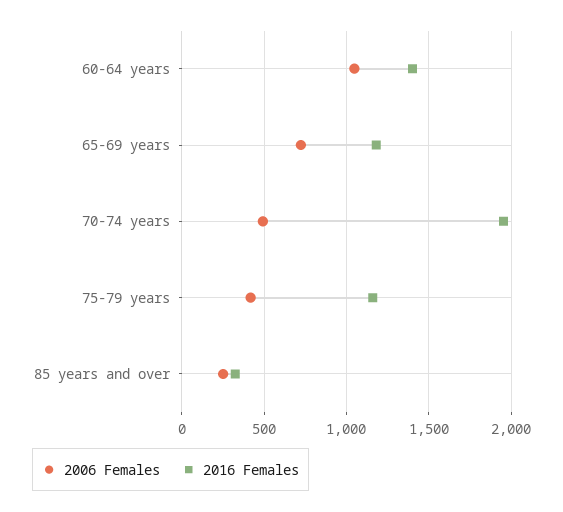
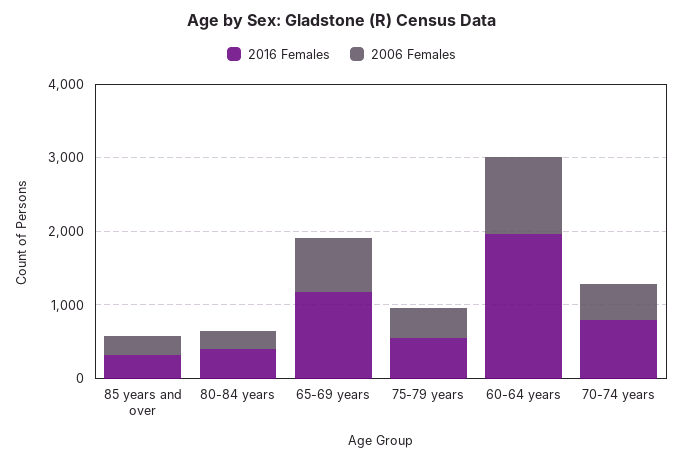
  {
    "2006 Females": {
      "60-64 years": 1050,
      "65-69 years": 700,
      "70-74 years": 500,
      "75-79 years": 400,
-     "85 years and over": 250
+     "85 years and over": 250,
+     "80-84 years": 200
    },
    "2016 Females": {
-     "60-64 years": 1400,
+     "60-64 years": 2000,
      "65-69 years": 1200,
-     "70-74 years": 1950,
+     "70-74 years": 800,
-     "75-79 years": 1150,
+     "75-79 years": 600,
-     "85 years and over": 350
+     "85 years and over": 350,
+     "80-84 years": 400
    }
  }

